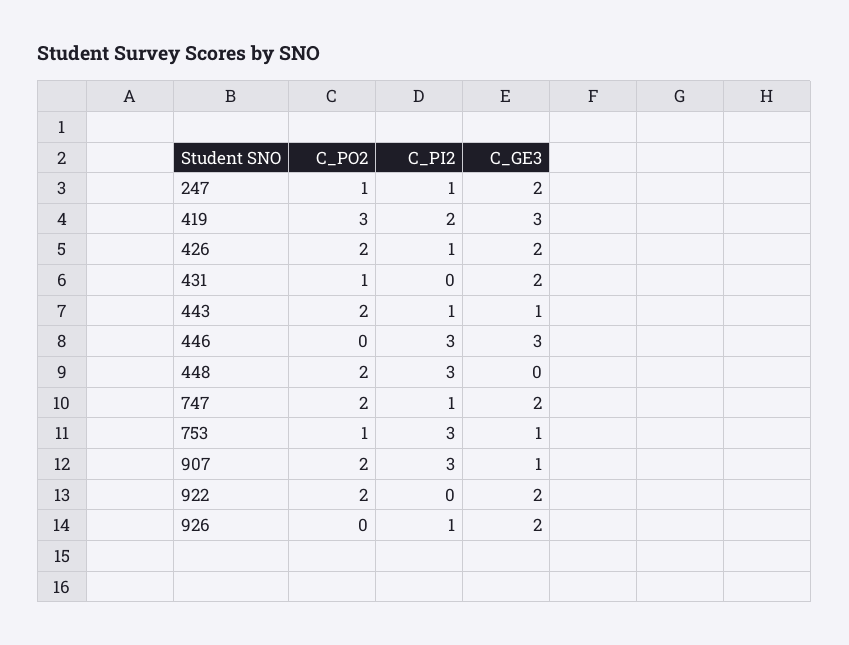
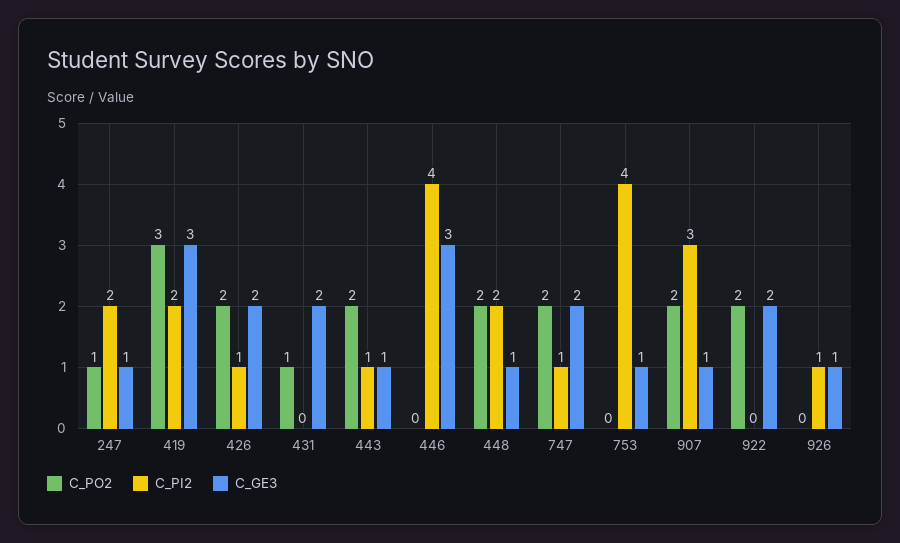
  {
    "C_PO2": {
      "247": 1,
      "419": 3,
      "426": 2,
      "431": 1,
      "443": 2,
      "446": 0,
      "448": 2,
      "747": 2,
-     "753": 1,
+     "753": 0,
      "907": 2,
      "922": 2,
      "926": 0
    },
    "C_PI2": {
-     "247": 1,
+     "247": 2,
      "419": 2,
      "426": 1,
      "431": 0,
      "443": 1,
-     "446": 3,
+     "446": 4,
-     "448": 3,
+     "448": 2,
      "747": 1,
-     "753": 3,
+     "753": 4,
      "907": 3,
      "922": 0,
      "926": 1
    },
    "C_GE3": {
-     "247": 2,
+     "247": 1,
      "419": 3,
      "426": 2,
      "431": 2,
      "443": 1,
      "446": 3,
-     "448": 0,
+     "448": 1,
      "747": 2,
      "753": 1,
      "907": 1,
      "922": 2,
-     "926": 2
+     "926": 1
    }
  }

